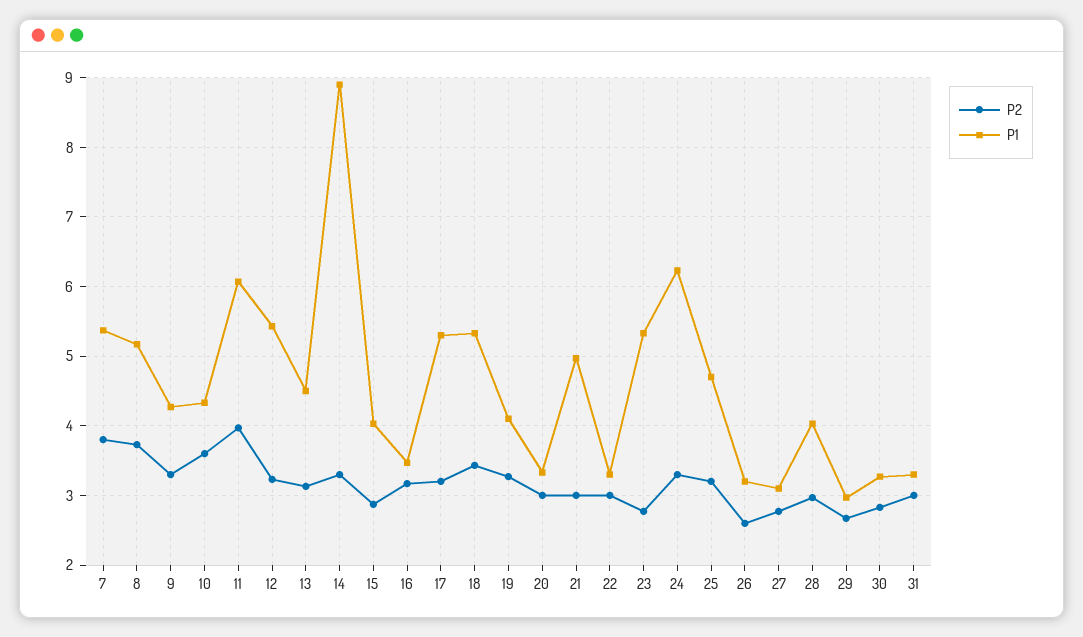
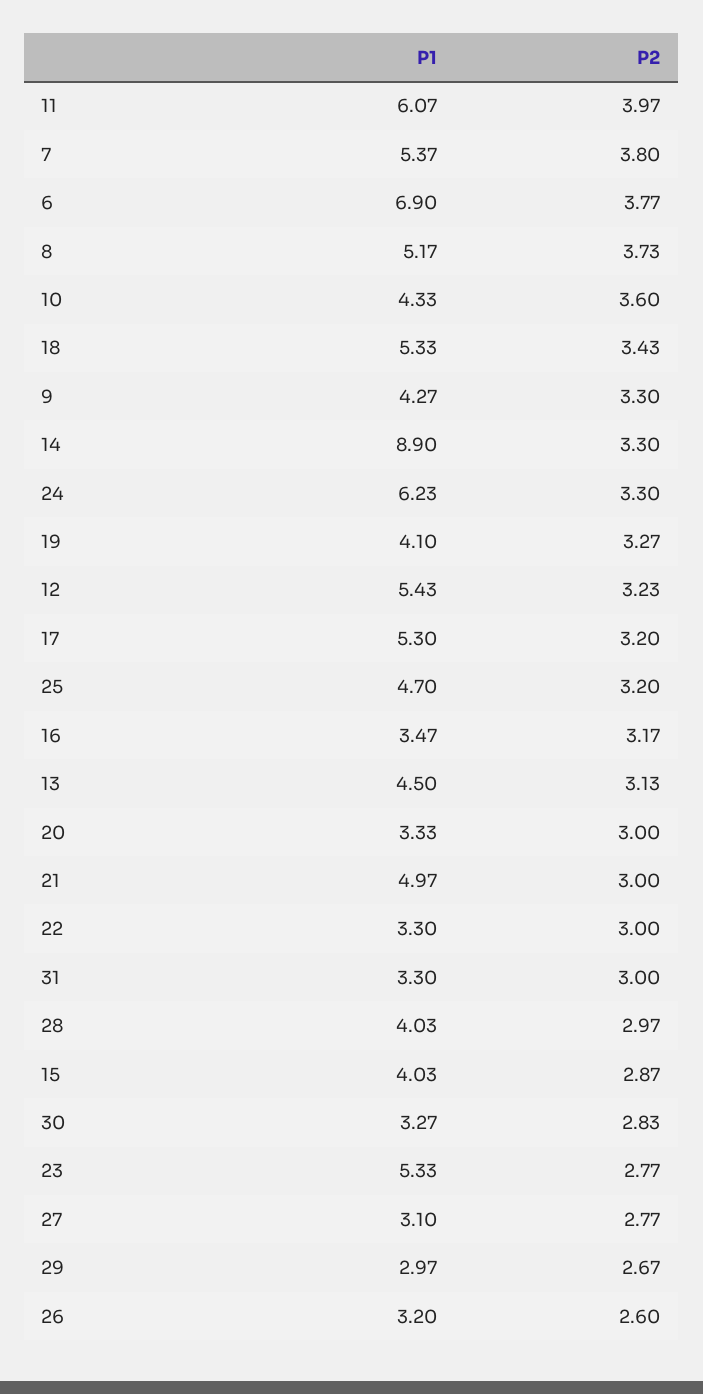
  {
    "P2": {
      "7": 3.8,
      "8": 3.73,
      "9": 3.3,
      "10": 3.6,
      "11": 3.97,
      "12": 3.23,
      "13": 3.13,
      "14": 3.3,
      "15": 2.87,
      "16": 3.17,
      "17": 3.2,
      "18": 3.43,
      "19": 3.27,
      "20": 3,
      "21": 3,
      "22": 3,
      "23": 2.77,
      "24": 3.3,
      "25": 3.2,
      "26": 2.6,
      "27": 2.77,
      "28": 2.97,
      "29": 2.67,
      "30": 2.83,
-     "31": 3
+     "31": 3,
+     "6": 3.77
    },
    "P1": {
      "7": 5.37,
      "8": 5.17,
      "9": 4.27,
      "10": 4.33,
      "11": 6.07,
      "12": 5.43,
      "13": 4.5,
      "14": 8.9,
      "15": 4.03,
      "16": 3.47,
      "17": 5.3,
      "18": 5.33,
      "19": 4.1,
      "20": 3.33,
      "21": 4.97,
      "22": 3.3,
      "23": 5.33,
      "24": 6.23,
      "25": 4.7,
      "26": 3.2,
      "27": 3.1,
      "28": 4.03,
      "29": 2.97,
      "30": 3.27,
-     "31": 3.3
+     "31": 3.3,
+     "6": 6.9
    }
  }

